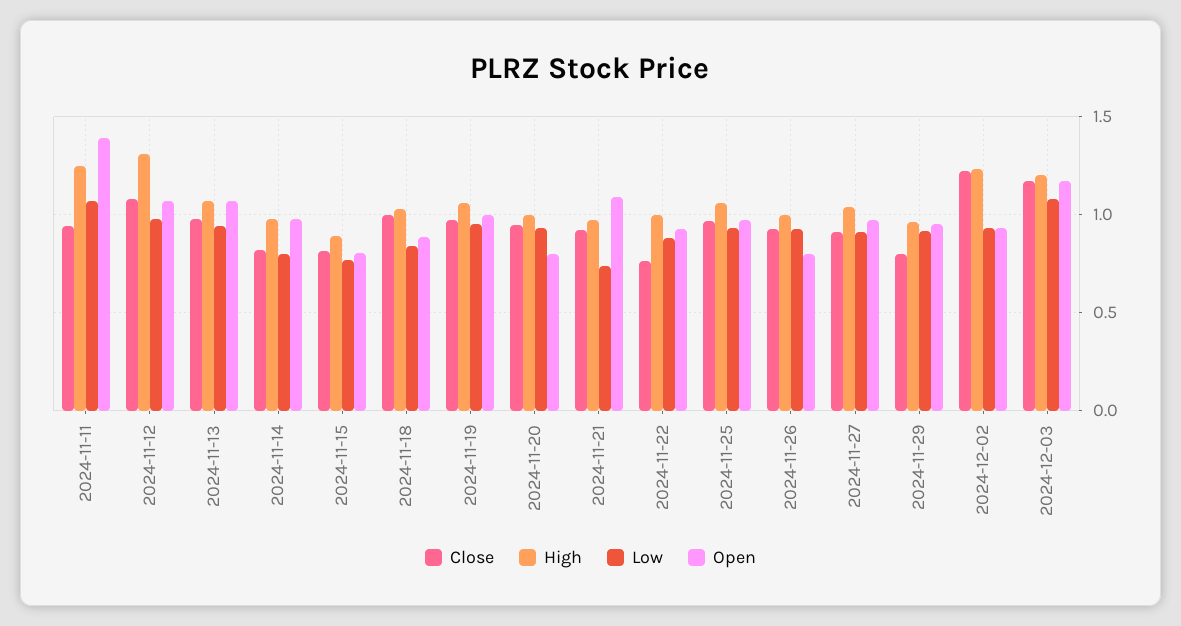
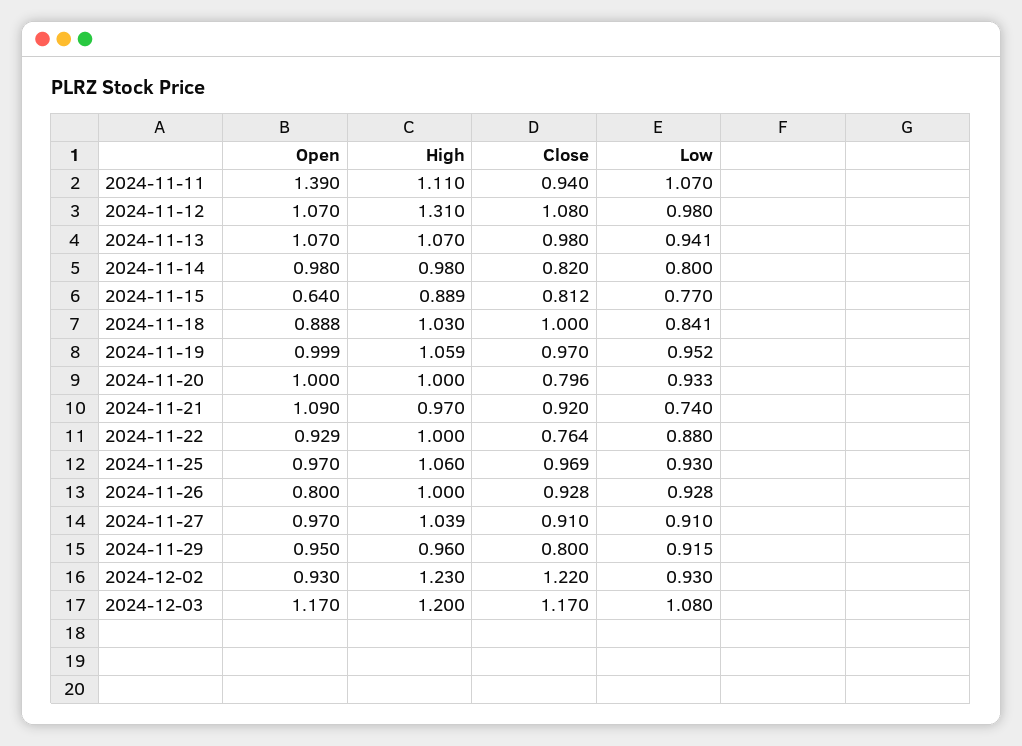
  {
    "Close": {
      "2024-11-11": 0.94,
      "2024-11-12": 1.08,
      "2024-11-13": 0.98,
      "2024-11-14": 0.82,
      "2024-11-15": 0.812,
      "2024-11-18": 1,
      "2024-11-19": 0.97,
-     "2024-11-20": 0.95,
+     "2024-11-20": 0.796,
      "2024-11-21": 0.92,
      "2024-11-22": 0.764,
      "2024-11-25": 0.969,
      "2024-11-26": 0.928,
      "2024-11-27": 0.91,
      "2024-11-29": 0.8,
      "2024-12-02": 1.22,
      "2024-12-03": 1.17
    },
    "High": {
-     "2024-11-11": 1.25,
+     "2024-11-11": 1.11,
      "2024-11-12": 1.31,
      "2024-11-13": 1.07,
      "2024-11-14": 0.98,
      "2024-11-15": 0.889,
      "2024-11-18": 1.03,
      "2024-11-19": 1.059,
      "2024-11-20": 1,
      "2024-11-21": 0.97,
      "2024-11-22": 1,
      "2024-11-25": 1.06,
      "2024-11-26": 1,
      "2024-11-27": 1.039,
      "2024-11-29": 0.96,
      "2024-12-02": 1.23,
      "2024-12-03": 1.2
    },
    "Low": {
      "2024-11-11": 1.07,
      "2024-11-12": 0.98,
      "2024-11-13": 0.941,
      "2024-11-14": 0.8,
      "2024-11-15": 0.77,
      "2024-11-18": 0.841,
      "2024-11-19": 0.952,
      "2024-11-20": 0.933,
      "2024-11-21": 0.74,
      "2024-11-22": 0.88,
      "2024-11-25": 0.93,
      "2024-11-26": 0.928,
      "2024-11-27": 0.91,
      "2024-11-29": 0.915,
      "2024-12-02": 0.93,
      "2024-12-03": 1.08
    },
    "Open": {
      "2024-11-11": 1.39,
      "2024-11-12": 1.07,
      "2024-11-13": 1.07,
      "2024-11-14": 0.98,
-     "2024-11-15": 0.8,
+     "2024-11-15": 0.64,
      "2024-11-18": 0.888,
      "2024-11-19": 0.999,
-     "2024-11-20": 0.8,
+     "2024-11-20": 1,
      "2024-11-21": 1.09,
      "2024-11-22": 0.929,
      "2024-11-25": 0.97,
      "2024-11-26": 0.8,
      "2024-11-27": 0.97,
      "2024-11-29": 0.95,
      "2024-12-02": 0.93,
      "2024-12-03": 1.17
    }
  }

